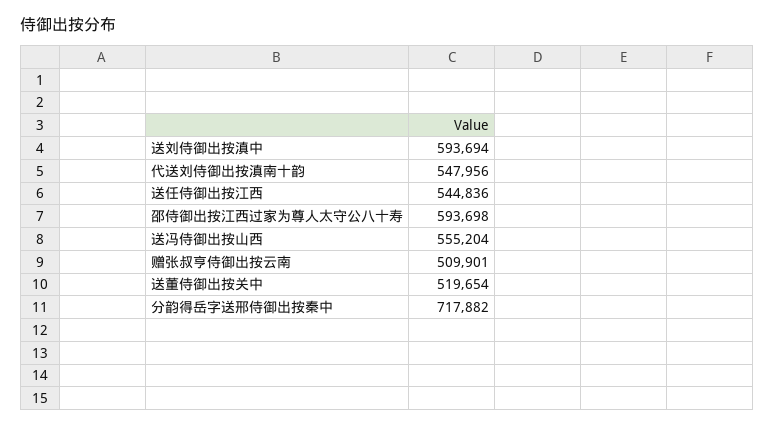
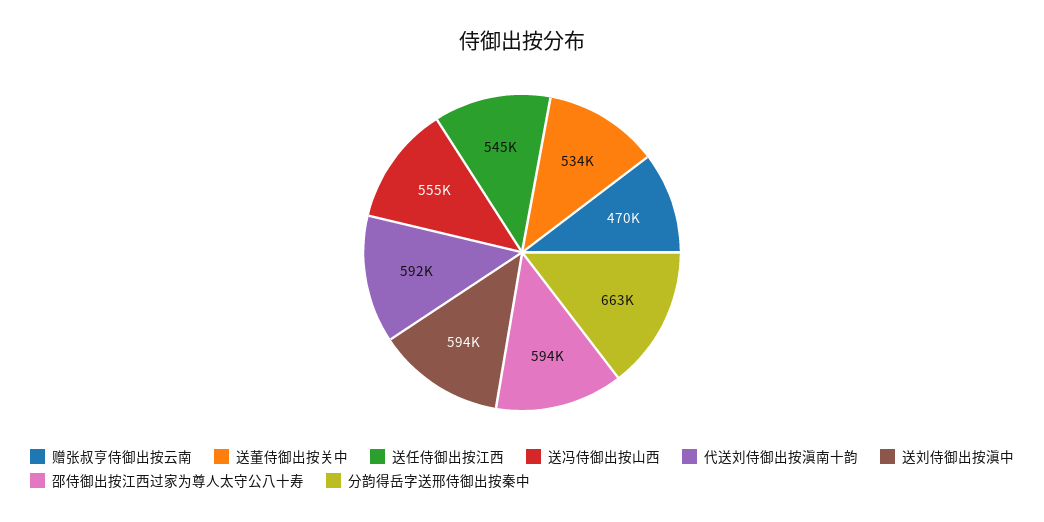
  {
    "送刘侍御出按滇中": 593694,
-   "代送刘侍御出按滇南十韵": 547956,
+   "代送刘侍御出按滇南十韵": 592000,
    "送任侍御出按江西": 544836,
    "邵侍御出按江西过家为尊人太守公八十寿": 593698,
    "送冯侍御出按山西": 555204,
-   "赠张叔亨侍御出按云南": 509901,
+   "赠张叔亨侍御出按云南": 470000,
-   "送董侍御出按关中": 519654,
+   "送董侍御出按关中": 534000,
-   "分韵得岳字送邢侍御出按秦中": 717882
+   "分韵得岳字送邢侍御出按秦中": 663000
  }

